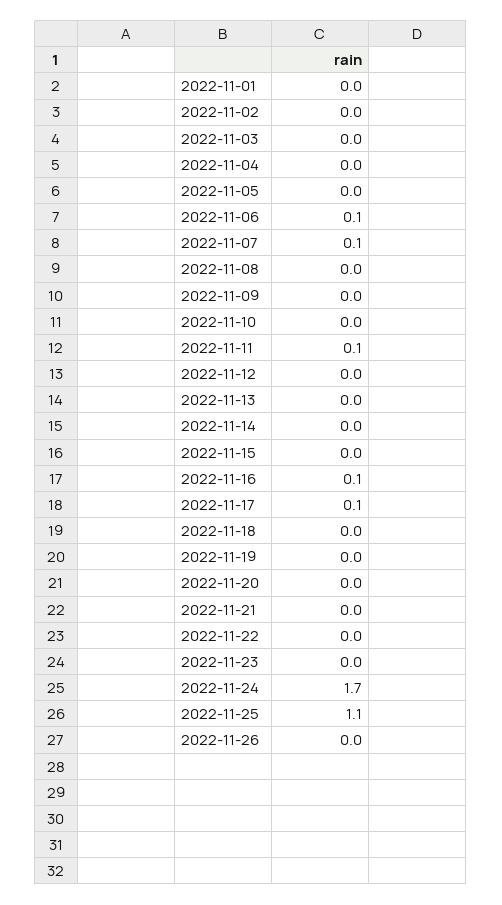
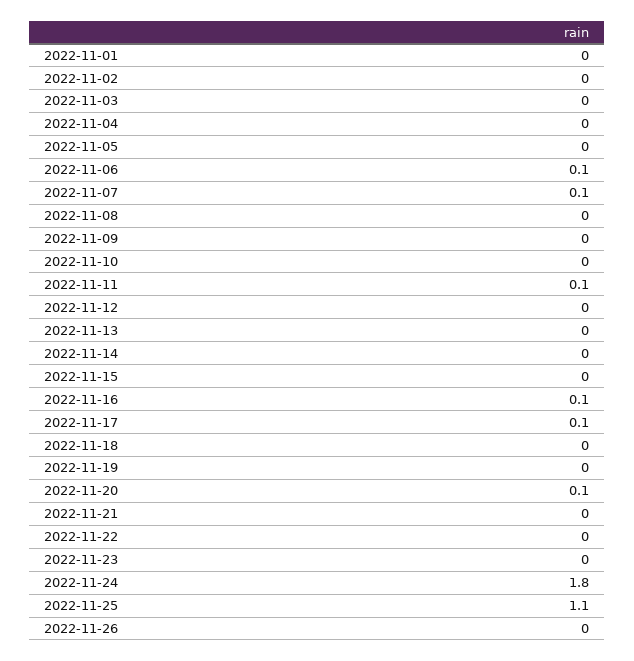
  {
    "2022-11-01": 0,
    "2022-11-02": 0,
    "2022-11-03": 0,
    "2022-11-04": 0,
    "2022-11-05": 0,
    "2022-11-06": 0.1,
    "2022-11-07": 0.1,
    "2022-11-08": 0,
    "2022-11-09": 0,
    "2022-11-10": 0,
    "2022-11-11": 0.1,
    "2022-11-12": 0,
    "2022-11-13": 0,
    "2022-11-14": 0,
    "2022-11-15": 0,
    "2022-11-16": 0.1,
    "2022-11-17": 0.1,
    "2022-11-18": 0,
    "2022-11-19": 0,
-   "2022-11-20": 0,
+   "2022-11-20": 0.1,
    "2022-11-21": 0,
    "2022-11-22": 0,
    "2022-11-23": 0,
-   "2022-11-24": 1.7,
+   "2022-11-24": 1.8,
    "2022-11-25": 1.1,
    "2022-11-26": 0
  }

